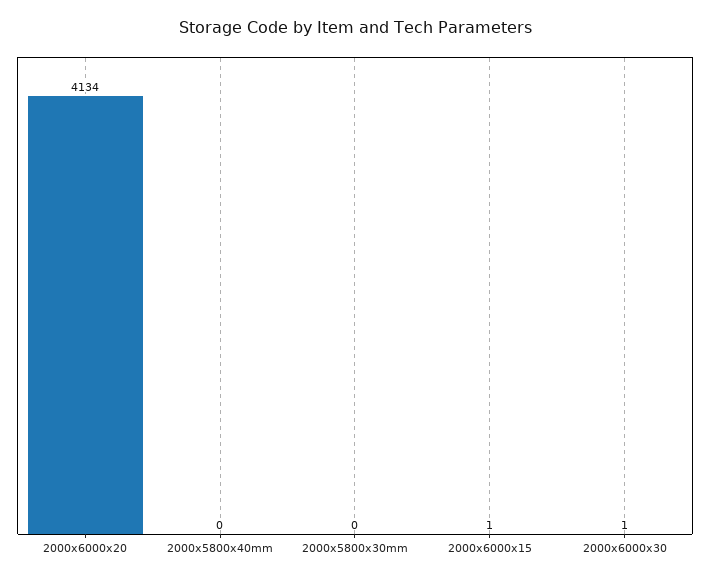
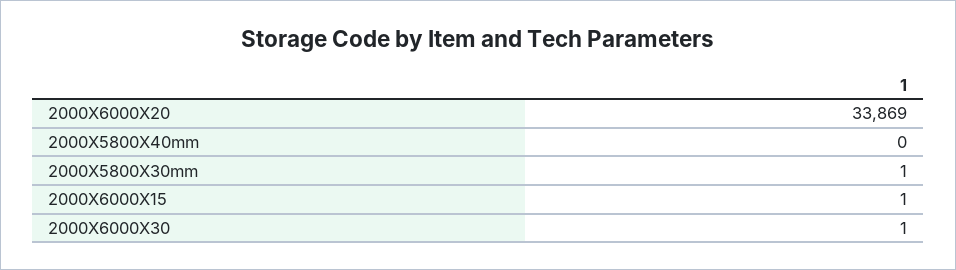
  {
-   "2000x6000x20": 4134,
+   "2000x6000x20": 33869,
    "2000x5800x40mm": 0,
-   "2000x5800x30mm": 0,
+   "2000x5800x30mm": 1,
    "2000x6000x15": 1,
    "2000x6000x30": 1
  }

